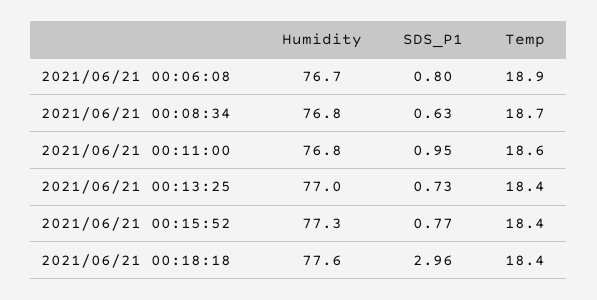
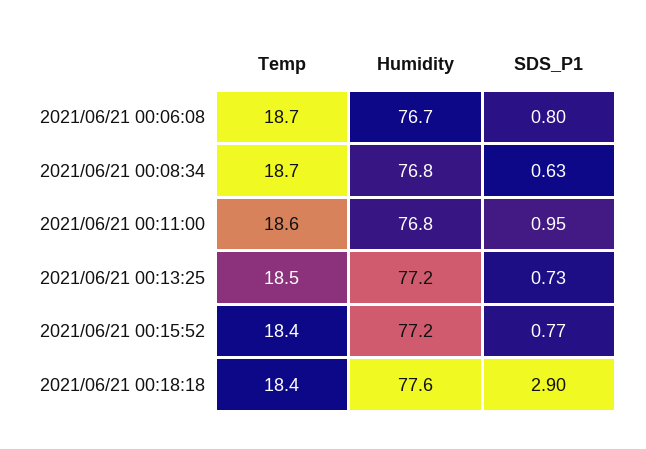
  {
    "Humidity": {
      "2021/06/21 00:06:08": 76.7,
      "2021/06/21 00:08:34": 76.8,
      "2021/06/21 00:11:00": 76.8,
-     "2021/06/21 00:13:25": 77,
+     "2021/06/21 00:13:25": 77.2,
-     "2021/06/21 00:15:52": 77.3,
+     "2021/06/21 00:15:52": 77.2,
      "2021/06/21 00:18:18": 77.6
    },
    "SDS_P1": {
      "2021/06/21 00:06:08": 0.8,
      "2021/06/21 00:08:34": 0.63,
      "2021/06/21 00:11:00": 0.95,
      "2021/06/21 00:13:25": 0.73,
      "2021/06/21 00:15:52": 0.77,
-     "2021/06/21 00:18:18": 2.96
+     "2021/06/21 00:18:18": 2.9
    },
    "Temp": {
-     "2021/06/21 00:06:08": 18.9,
+     "2021/06/21 00:06:08": 18.7,
      "2021/06/21 00:08:34": 18.7,
      "2021/06/21 00:11:00": 18.6,
-     "2021/06/21 00:13:25": 18.4,
+     "2021/06/21 00:13:25": 18.5,
      "2021/06/21 00:15:52": 18.4,
      "2021/06/21 00:18:18": 18.4
    }
  }

